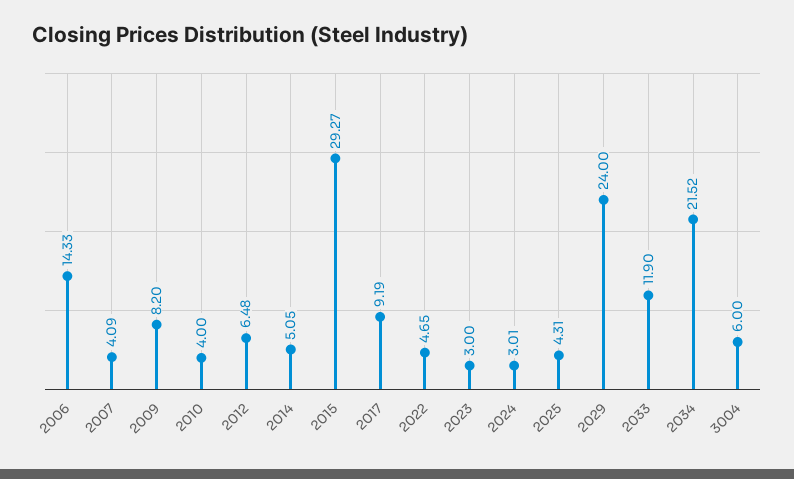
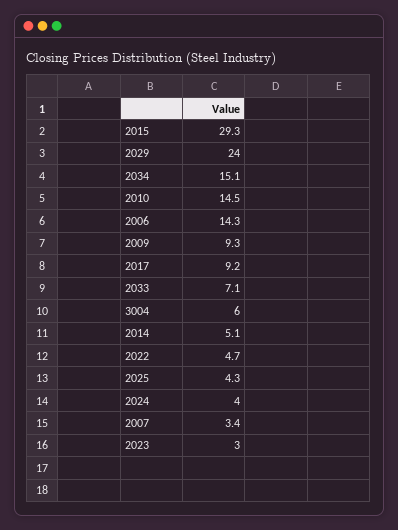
  {
    "2006": 14.33,
-   "2007": 4.09,
+   "2007": 3.4,
-   "2009": 8.2,
+   "2009": 9.3,
-   "2010": 4,
+   "2010": 14.5,
-   "2012": 6.48,
    "2014": 5.05,
    "2015": 29.27,
    "2017": 9.19,
    "2022": 4.65,
    "2023": 3,
-   "2024": 3.01,
+   "2024": 4,
    "2025": 4.31,
    "2029": 24,
-   "2033": 11.9,
+   "2033": 7.1,
-   "2034": 21.52,
+   "2034": 15.1,
    "3004": 6
  }

